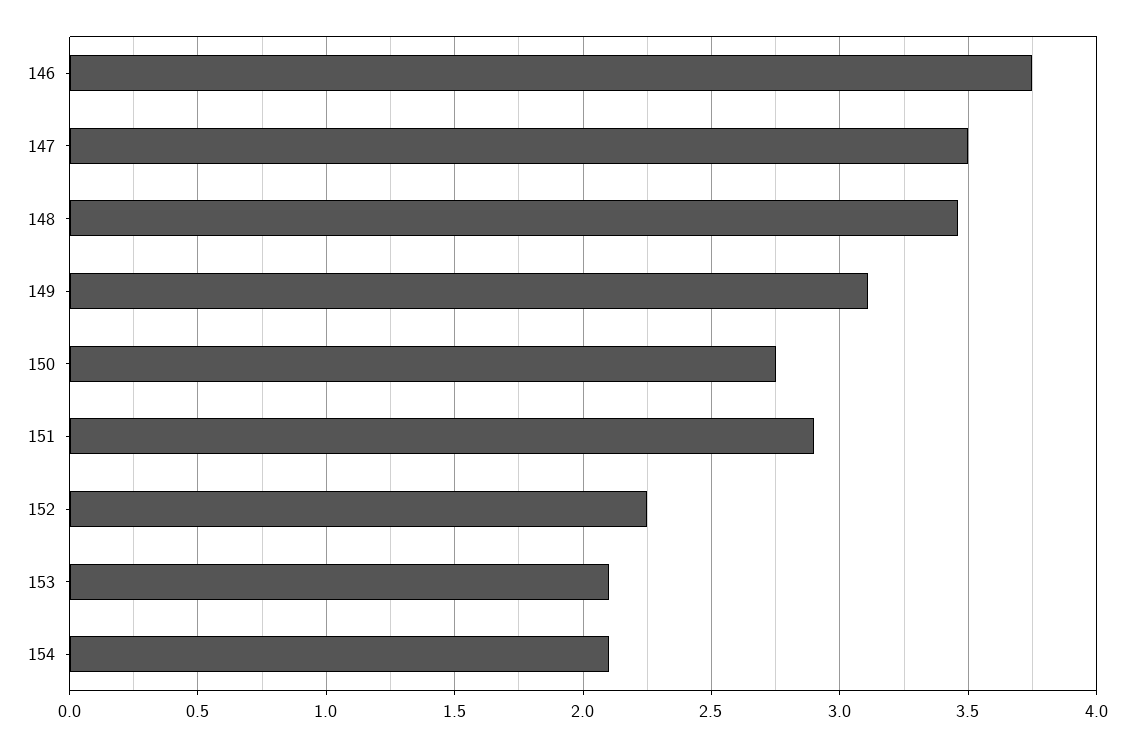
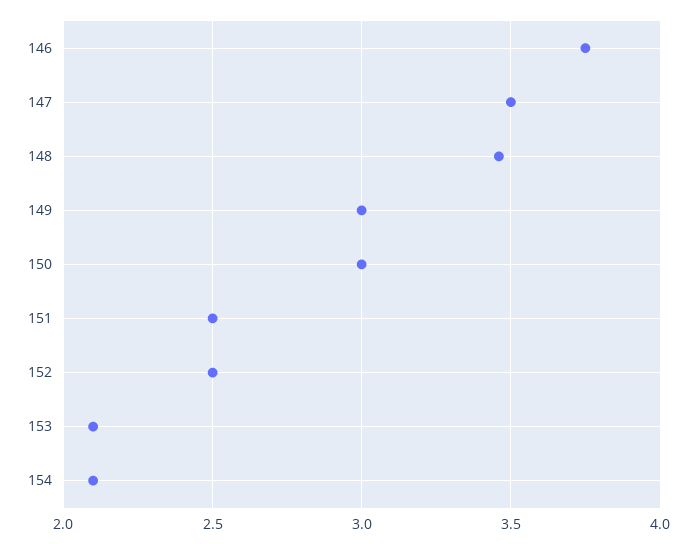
  {
    "146": 3.75,
    "147": 3.5,
    "148": 3.45,
-   "149": 3.1,
+   "149": 3,
-   "150": 2.75,
+   "150": 3,
-   "151": 2.9,
+   "151": 2.5,
-   "152": 2.25,
+   "152": 2.5,
    "153": 2.1,
    "154": 2.1
  }

